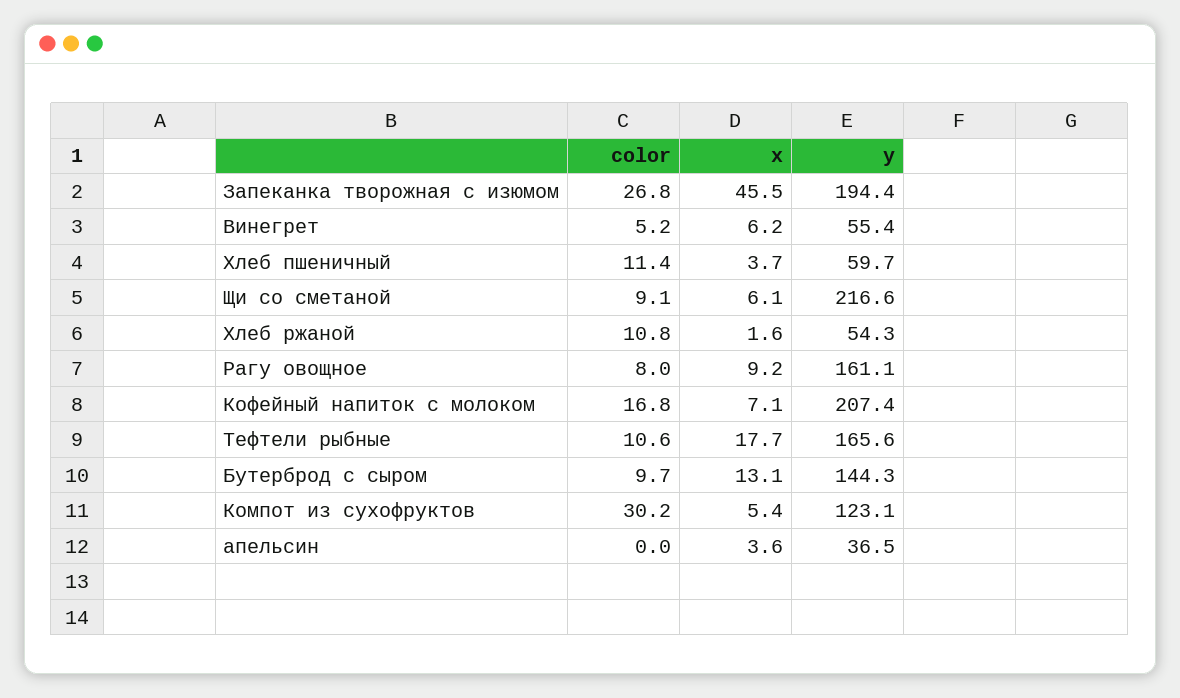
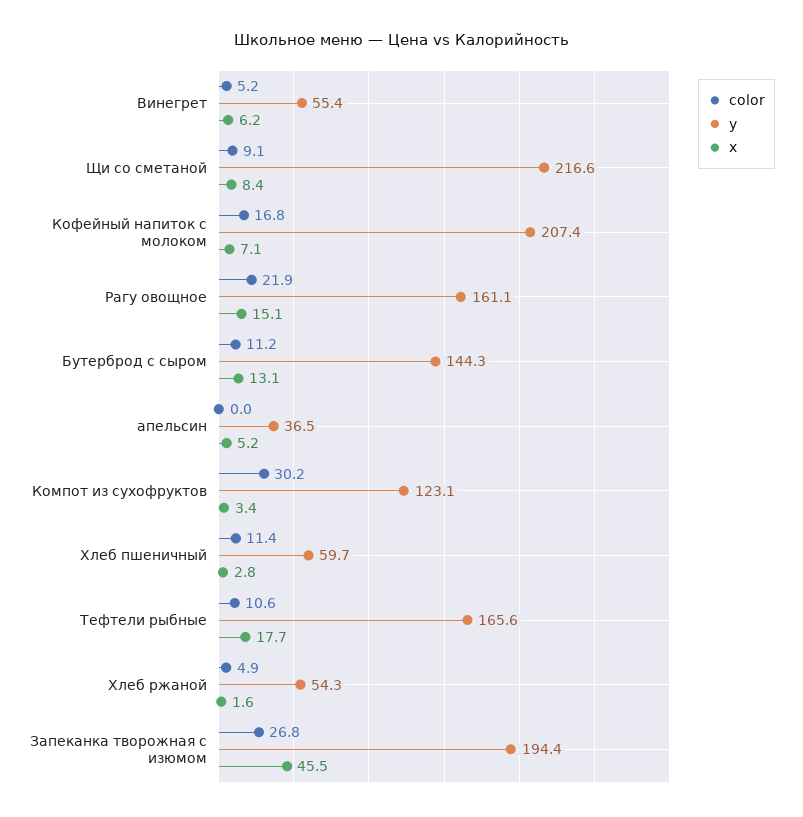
  {
    "color": {
      "Запеканка творожная с изюмом": 26.8,
      "Винегрет": 5.2,
      "Хлеб пшеничный": 11.4,
      "Щи со сметаной": 9.1,
-     "Хлеб ржаной": 10.8,
+     "Хлеб ржаной": 4.9,
-     "Рагу овощное": 8,
+     "Рагу овощное": 21.9,
      "Кофейный напиток с молоком": 16.8,
      "Тефтели рыбные": 10.6,
-     "Бутерброд с сыром": 9.7,
+     "Бутерброд с сыром": 11.2,
      "Компот из сухофруктов": 30.2,
      "апельсин": 0
    },
    "x": {
      "Запеканка творожная с изюмом": 45.5,
      "Винегрет": 6.2,
-     "Хлеб пшеничный": 3.7,
+     "Хлеб пшеничный": 2.8,
-     "Щи со сметаной": 6.1,
+     "Щи со сметаной": 8.4,
      "Хлеб ржаной": 1.6,
-     "Рагу овощное": 9.2,
+     "Рагу овощное": 15.1,
      "Кофейный напиток с молоком": 7.1,
      "Тефтели рыбные": 17.7,
      "Бутерброд с сыром": 13.1,
-     "Компот из сухофруктов": 5.4,
+     "Компот из сухофруктов": 3.4,
-     "апельсин": 3.6
+     "апельсин": 5.2
    },
    "y": {
      "Запеканка творожная с изюмом": 194.4,
      "Винегрет": 55.4,
      "Хлеб пшеничный": 59.7,
      "Щи со сметаной": 216.6,
      "Хлеб ржаной": 54.3,
      "Рагу овощное": 161.1,
      "Кофейный напиток с молоком": 207.4,
      "Тефтели рыбные": 165.6,
      "Бутерброд с сыром": 144.3,
      "Компот из сухофруктов": 123.1,
      "апельсин": 36.5
    }
  }

